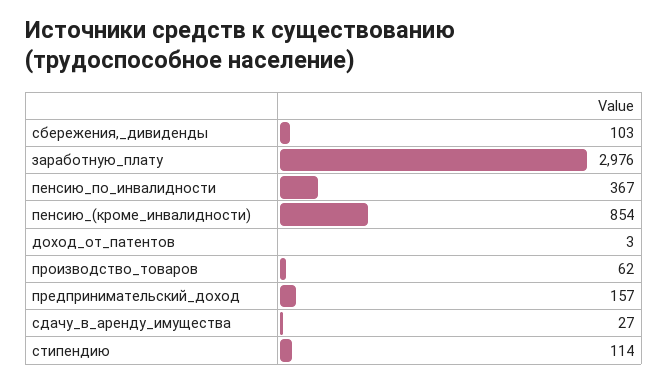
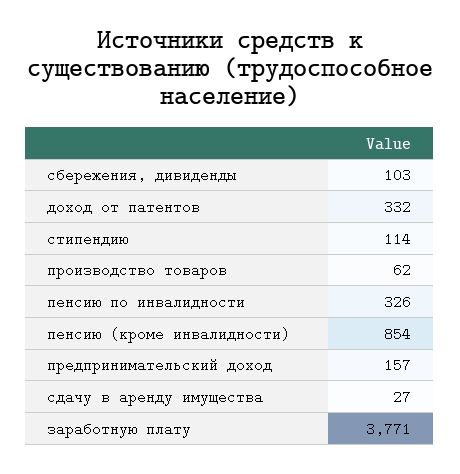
  {
    "сбережения,_дивиденды": 103,
-   "заработную_плату": 2976,
+   "заработную_плату": 3771,
-   "пенсию_по_инвалидности": 367,
+   "пенсию_по_инвалидности": 326,
    "пенсию_(кроме_инвалидности)": 854,
-   "доход_от_патентов": 3,
+   "доход_от_патентов": 332,
    "производство_товаров": 62,
    "предпринимательский_доход": 157,
    "сдачу_в_аренду_имущества": 27,
    "стипендию": 114
  }

